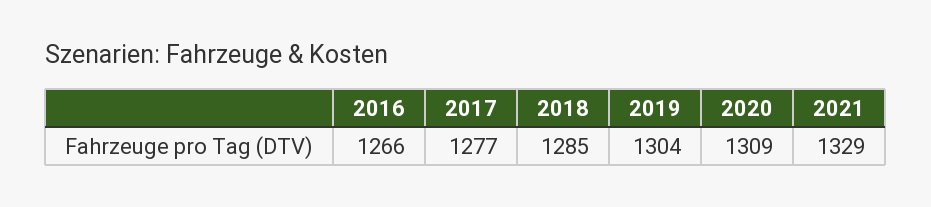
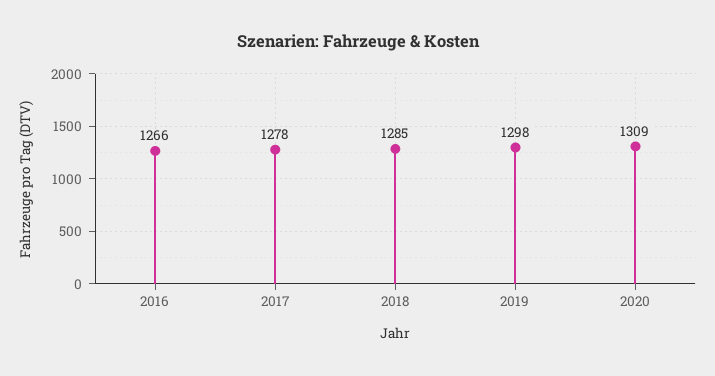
  {
    "2016": 1266,
-   "2017": 1277,
+   "2017": 1278,
    "2018": 1285,
-   "2019": 1304,
+   "2019": 1298,
-   "2020": 1309,
+   "2020": 1309
-   "2021": 1329
  }

